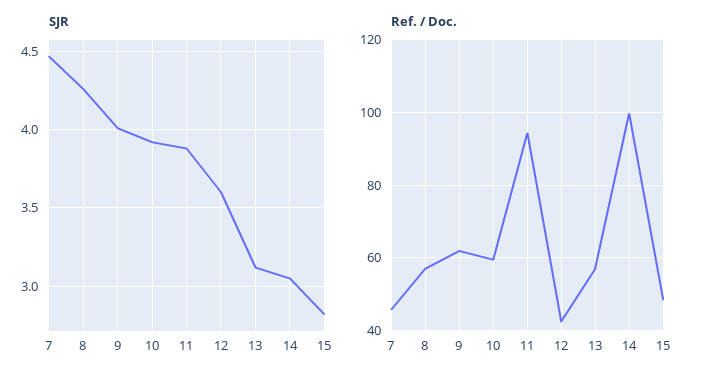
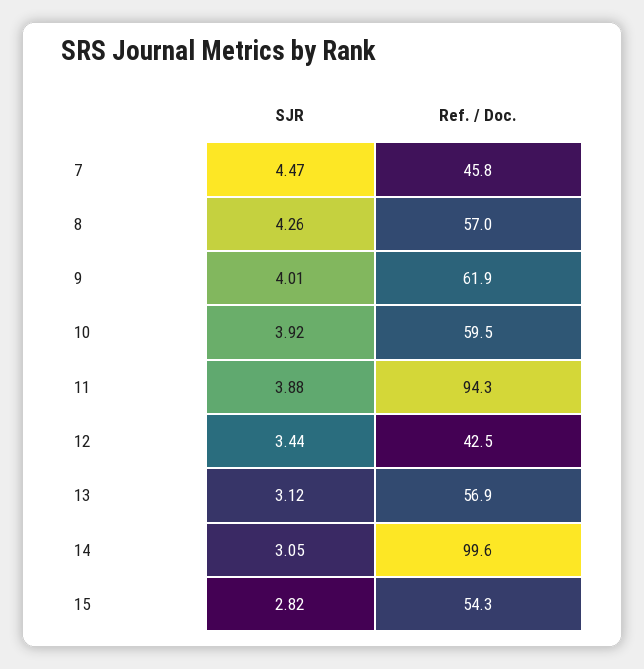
  {
    "SJR": {
      "7": 4.47,
      "8": 4.26,
      "9": 4.01,
      "10": 3.92,
      "11": 3.88,
-     "12": 3.6,
+     "12": 3.44,
      "13": 3.12,
      "14": 3.05,
      "15": 2.82
    },
    "Ref. / Doc.": {
      "7": 45.8,
      "8": 57,
      "9": 61.9,
      "10": 59.5,
      "11": 94.3,
      "12": 42.5,
      "13": 56.9,
      "14": 99.6,
-     "15": 48
+     "15": 54.3
    }
  }

